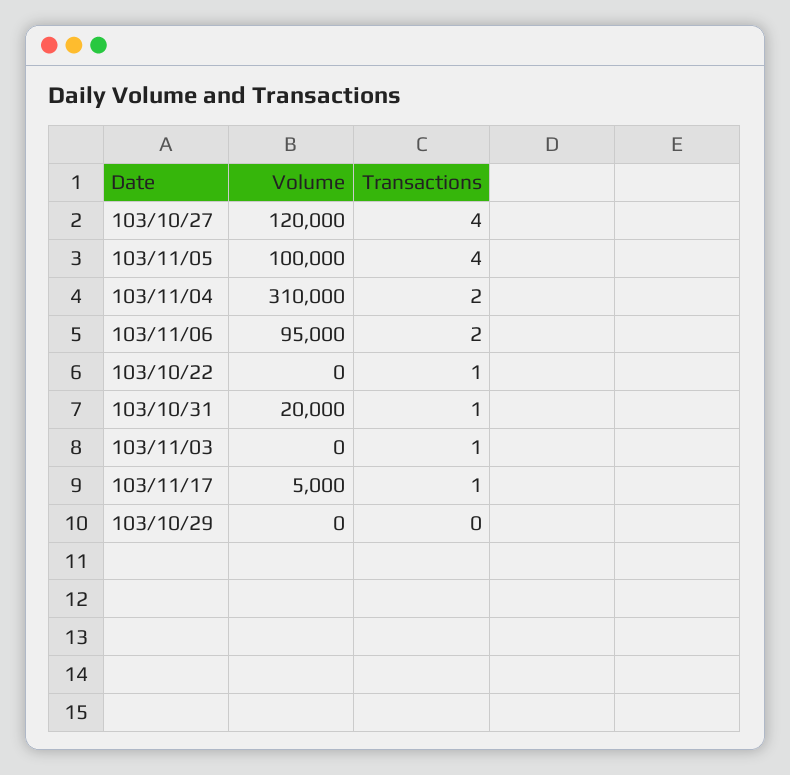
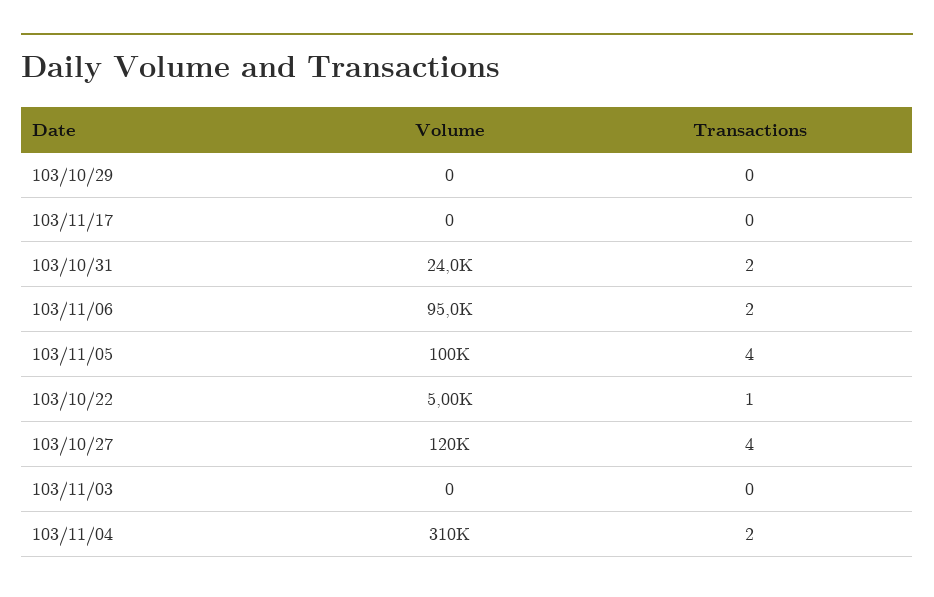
  {
    "Volume": {
      "103/10/27": 120000,
      "103/11/05": 100000,
      "103/11/04": 310000,
      "103/11/06": 95000,
-     "103/10/22": 0,
+     "103/10/22": 5000,
-     "103/10/31": 20000,
+     "103/10/31": 24000,
      "103/11/03": 0,
-     "103/11/17": 5000,
+     "103/11/17": 0,
      "103/10/29": 0
    },
    "Transactions": {
      "103/10/27": 4,
      "103/11/05": 4,
      "103/11/04": 2,
      "103/11/06": 2,
      "103/10/22": 1,
-     "103/10/31": 1,
+     "103/10/31": 2,
-     "103/11/03": 1,
+     "103/11/03": 0,
-     "103/11/17": 1,
+     "103/11/17": 0,
      "103/10/29": 0
    }
  }

